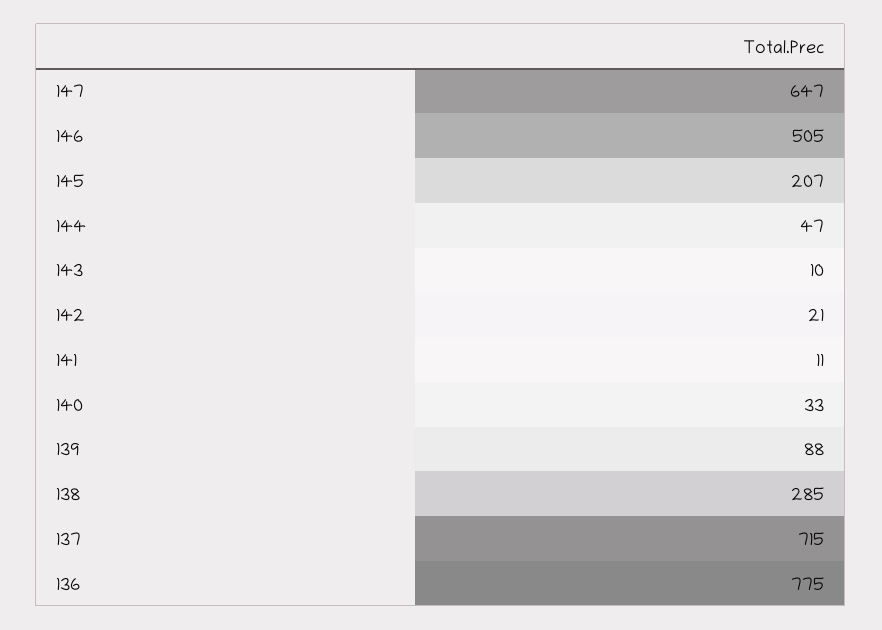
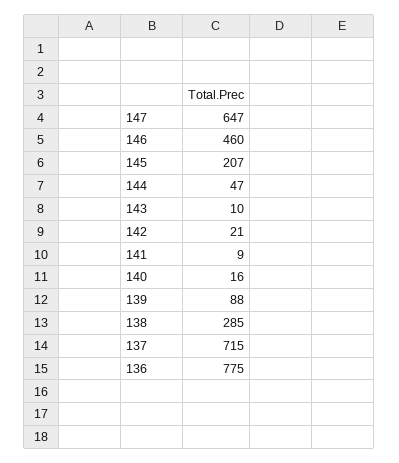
  {
    "147": 647,
-   "146": 505,
+   "146": 460,
    "145": 207,
    "144": 47,
    "143": 10,
    "142": 21,
-   "141": 11,
+   "141": 9,
-   "140": 33,
+   "140": 16,
    "139": 88,
    "138": 285,
    "137": 715,
    "136": 775
  }

